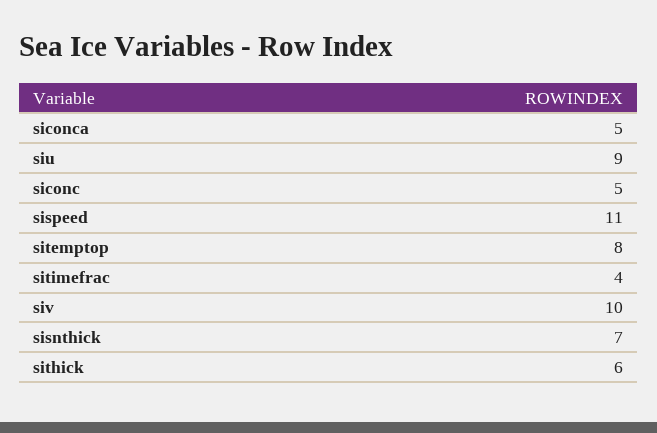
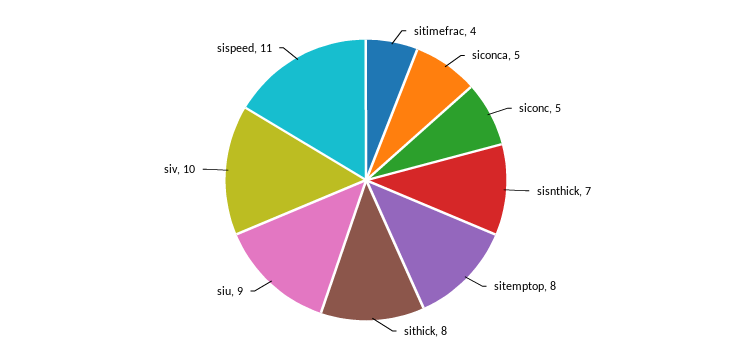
  {
    "siconca": 5,
    "siu": 9,
    "siconc": 5,
    "sispeed": 11,
    "sitemptop": 8,
    "sitimefrac": 4,
    "siv": 10,
    "sisnthick": 7,
-   "sithick": 6
+   "sithick": 8
  }

